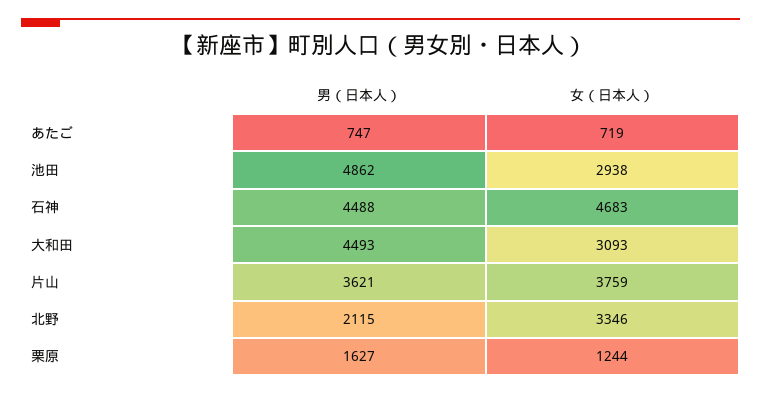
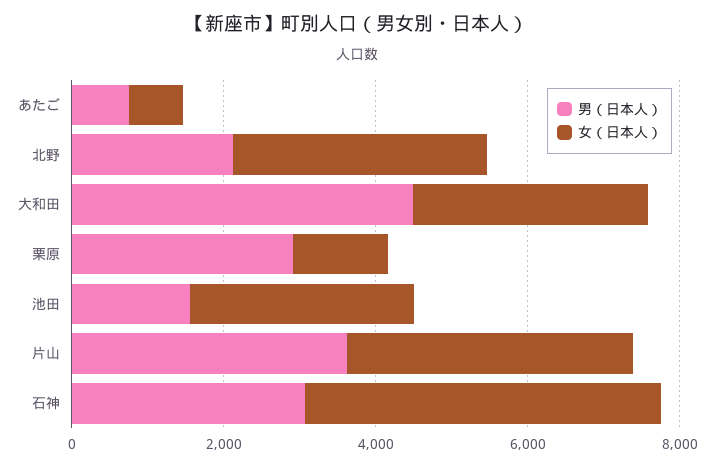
  {
    "男（日本人）": {
      "あたご": 747,
-     "池田": 4862,
+     "池田": 1500,
-     "石神": 4488,
+     "石神": 3000,
      "大和田": 4493,
      "片山": 3621,
      "北野": 2115,
-     "栗原": 1627
+     "栗原": 3000
    },
    "女（日本人）": {
      "あたご": 719,
      "池田": 2938,
      "石神": 4683,
      "大和田": 3093,
      "片山": 3759,
      "北野": 3346,
      "栗原": 1244
    }
  }

